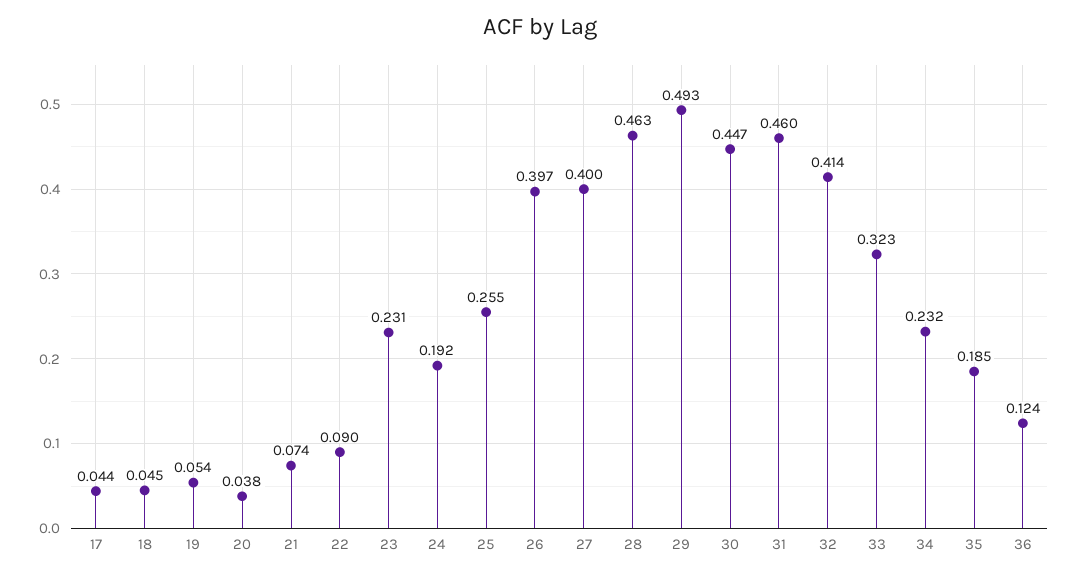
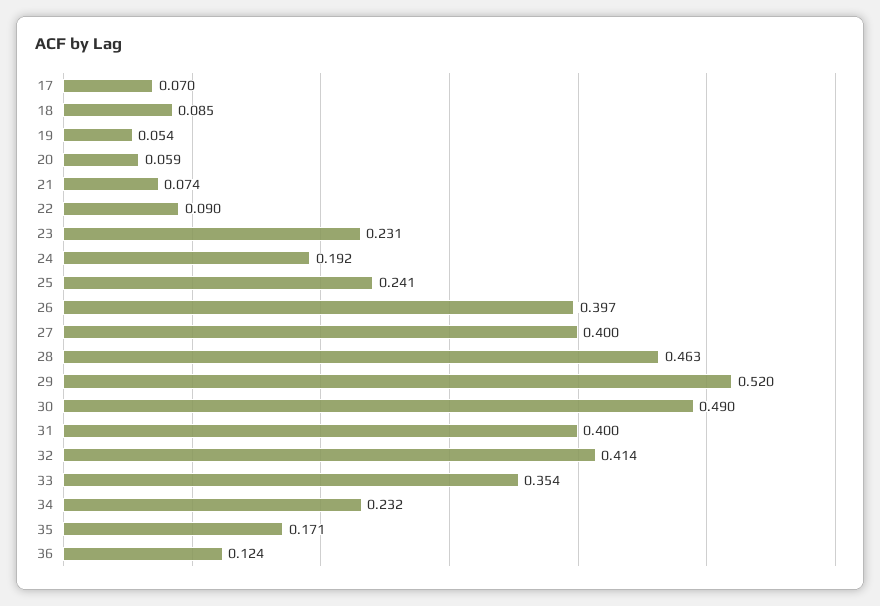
  {
-   "17": 0.044,
+   "17": 0.07,
-   "18": 0.045,
+   "18": 0.085,
    "19": 0.054,
-   "20": 0.038,
+   "20": 0.059,
    "21": 0.074,
    "22": 0.09,
    "23": 0.231,
    "24": 0.192,
-   "25": 0.255,
+   "25": 0.241,
    "26": 0.397,
    "27": 0.4,
    "28": 0.463,
-   "29": 0.493,
+   "29": 0.52,
-   "30": 0.447,
+   "30": 0.49,
-   "31": 0.46,
+   "31": 0.4,
    "32": 0.414,
-   "33": 0.323,
+   "33": 0.354,
    "34": 0.232,
-   "35": 0.185,
+   "35": 0.171,
    "36": 0.124
  }

